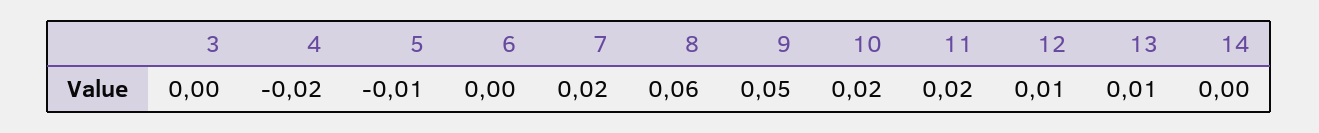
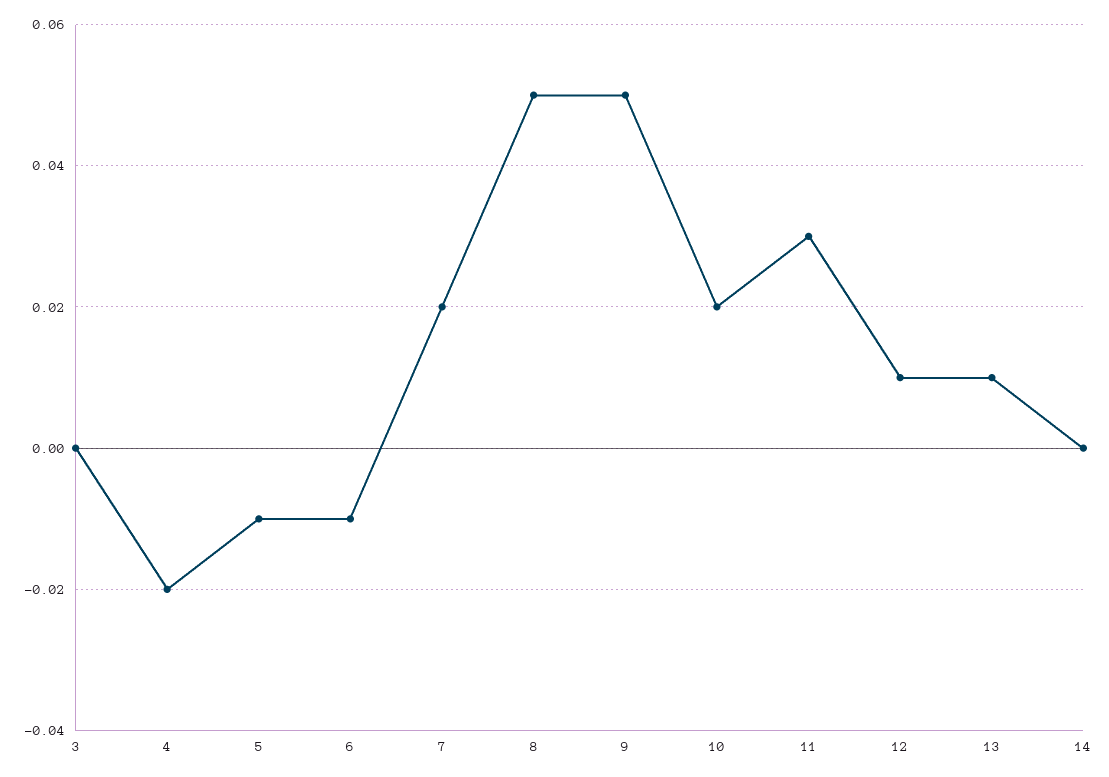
  {
    "3": 0,
    "4": -0.02,
    "5": -0.01,
-   "6": 0,
+   "6": -0.01,
    "7": 0.02,
-   "8": 0.06,
+   "8": 0.05,
    "9": 0.05,
    "10": 0.02,
-   "11": 0.02,
+   "11": 0.03,
    "12": 0.01,
    "13": 0.01,
    "14": 0
  }

